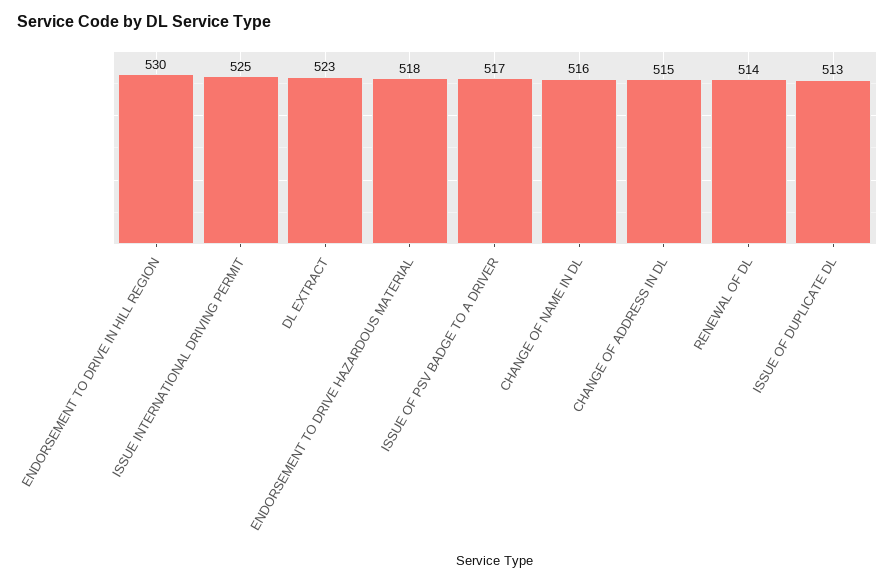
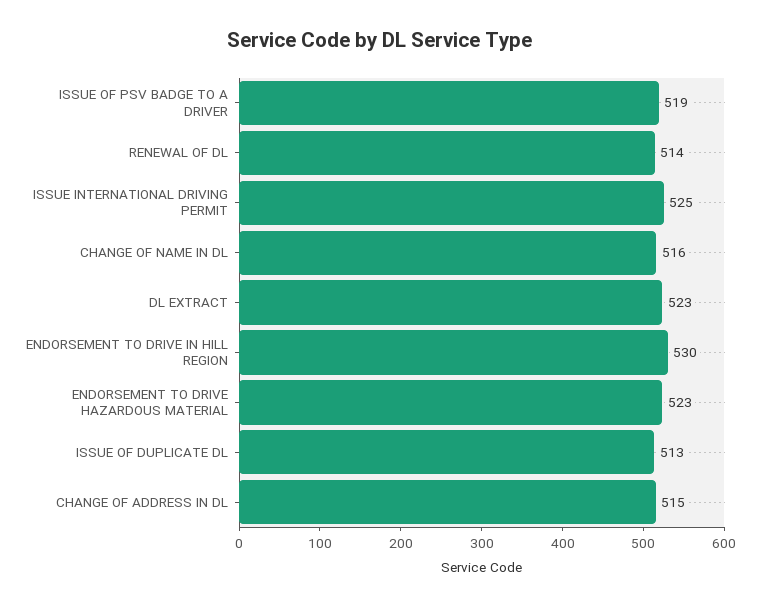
  {
    "ENDORSEMENT TO DRIVE IN HILL REGION": 530,
    "ISSUE INTERNATIONAL DRIVING PERMIT": 525,
    "DL EXTRACT": 523,
-   "ENDORSEMENT TO DRIVE HAZARDOUS MATERIAL": 518,
+   "ENDORSEMENT TO DRIVE HAZARDOUS MATERIAL": 523,
-   "ISSUE OF PSV BADGE TO A DRIVER": 517,
+   "ISSUE OF PSV BADGE TO A DRIVER": 519,
    "CHANGE OF NAME IN DL": 516,
    "CHANGE OF ADDRESS IN DL": 515,
    "RENEWAL OF DL": 514,
    "ISSUE OF DUPLICATE DL": 513
  }

